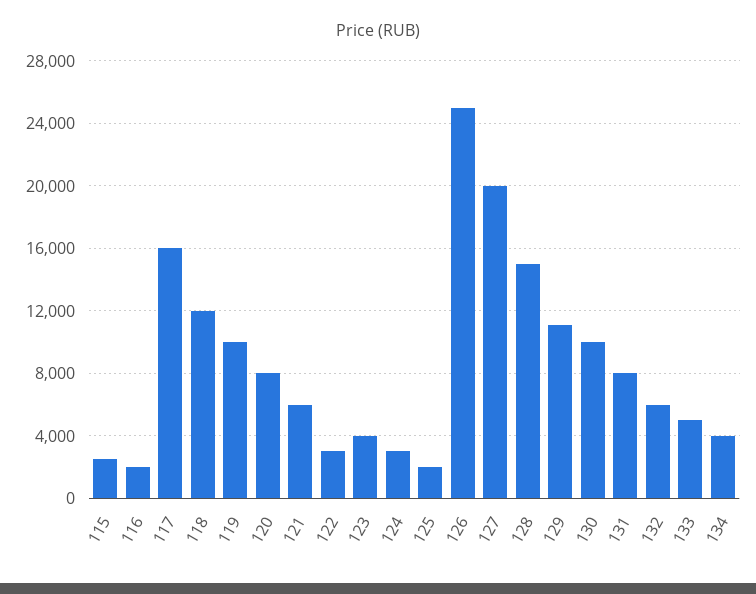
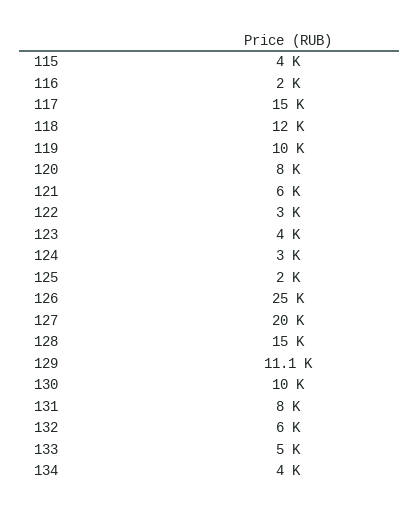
  {
-   "115": 2500,
+   "115": 4000,
    "116": 2000,
-   "117": 16000,
+   "117": 15000,
    "118": 12000,
    "119": 10000,
    "120": 8000,
    "121": 6000,
    "122": 3000,
    "123": 4000,
    "124": 3000,
    "125": 2000,
    "126": 25000,
    "127": 20000,
    "128": 15000,
    "129": 11100,
    "130": 10000,
    "131": 8000,
    "132": 6000,
    "133": 5000,
    "134": 4000
  }

